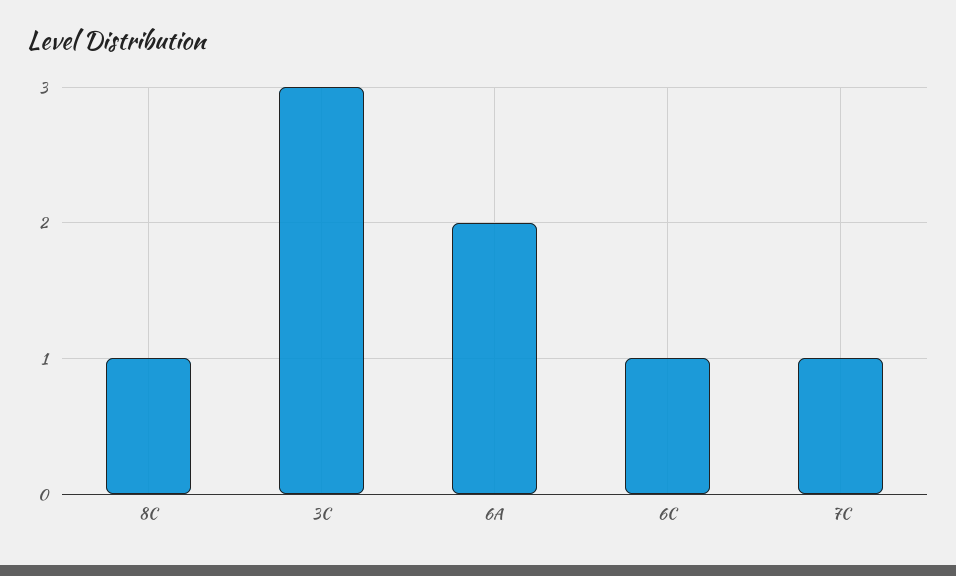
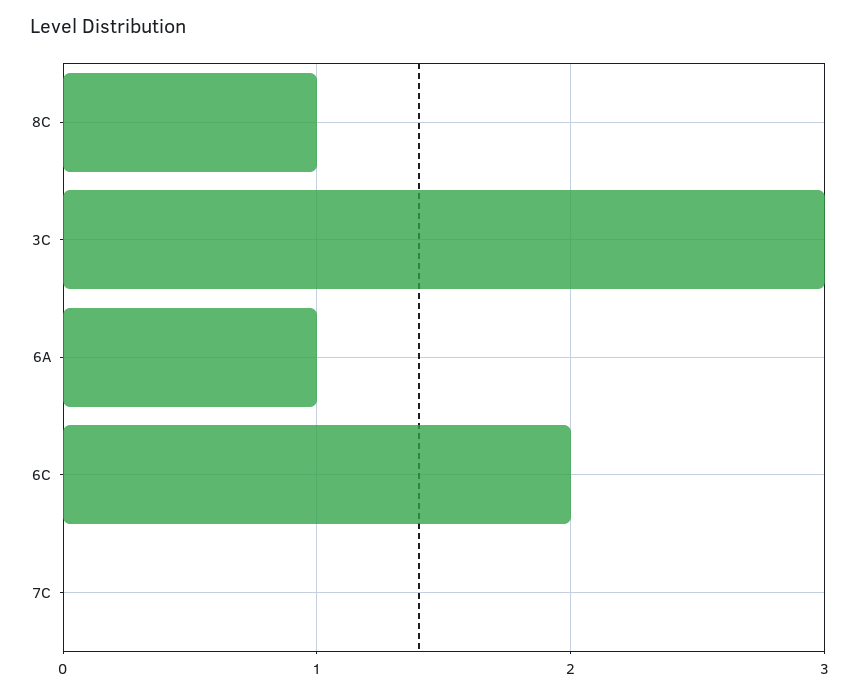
  {
    "8C": 1,
    "3C": 3,
-   "6A": 2,
+   "6A": 1,
-   "6C": 1,
+   "6C": 2,
-   "7C": 1
+   "7C": 0
  }

